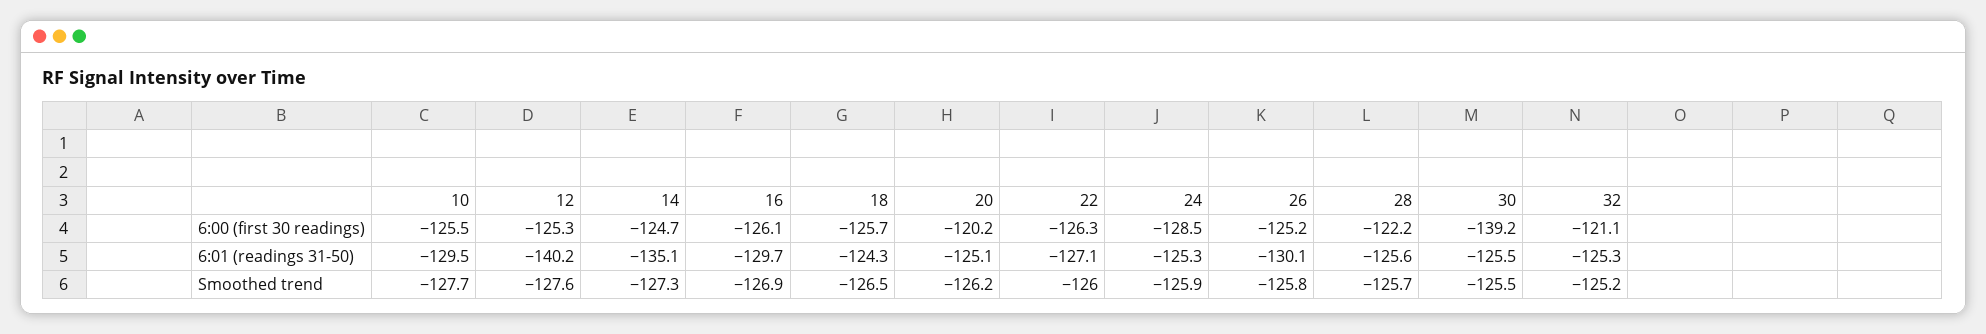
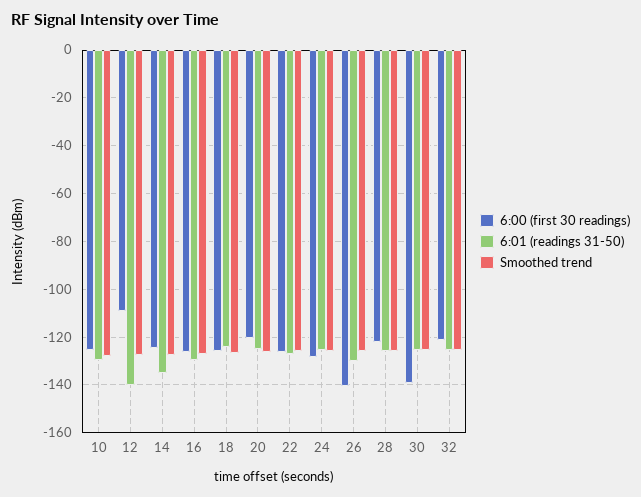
  {
    "6:00 (first 30 readings)": {
      "10": -125.5,
-     "12": -125.3,
+     "12": -110,
      "14": -124.7,
      "16": -126.1,
      "18": -125.7,
      "20": -120.2,
      "22": -126.3,
      "24": -128.5,
-     "26": -125.2,
+     "26": -140,
      "28": -122.2,
      "30": -139.2,
      "32": -121.1
    },
    "6:01 (readings 31-50)": {
      "10": -129.5,
      "12": -140.2,
      "14": -135.1,
      "16": -129.7,
      "18": -124.3,
      "20": -125.1,
      "22": -127.1,
      "24": -125.3,
      "26": -130.1,
      "28": -125.6,
      "30": -125.5,
      "32": -125.3
    },
    "Smoothed trend": {
      "10": -127.7,
      "12": -127.6,
      "14": -127.3,
      "16": -126.9,
      "18": -126.5,
      "20": -126.2,
      "22": -126,
      "24": -125.9,
      "26": -125.8,
      "28": -125.7,
      "30": -125.5,
      "32": -125.2
    }
  }

